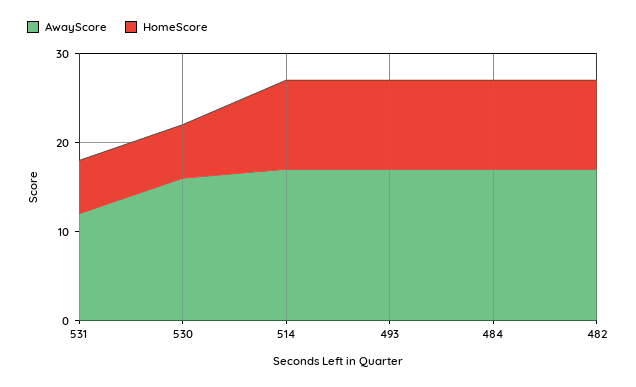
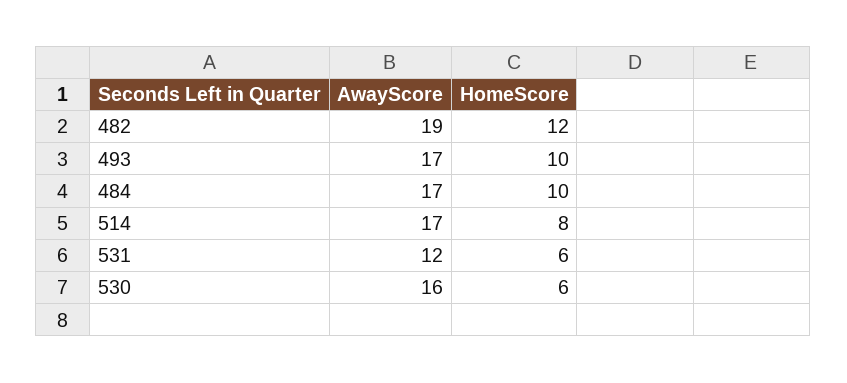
  {
    "AwayScore": {
      "531": 12,
      "530": 16,
      "514": 17,
      "493": 17,
      "484": 17,
-     "482": 17
+     "482": 19
    },
    "HomeScore": {
      "531": 6,
      "530": 6,
-     "514": 10,
+     "514": 8,
      "493": 10,
      "484": 10,
-     "482": 10
+     "482": 12
    }
  }

